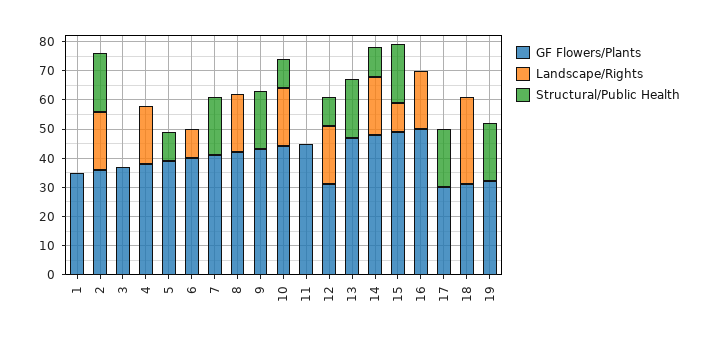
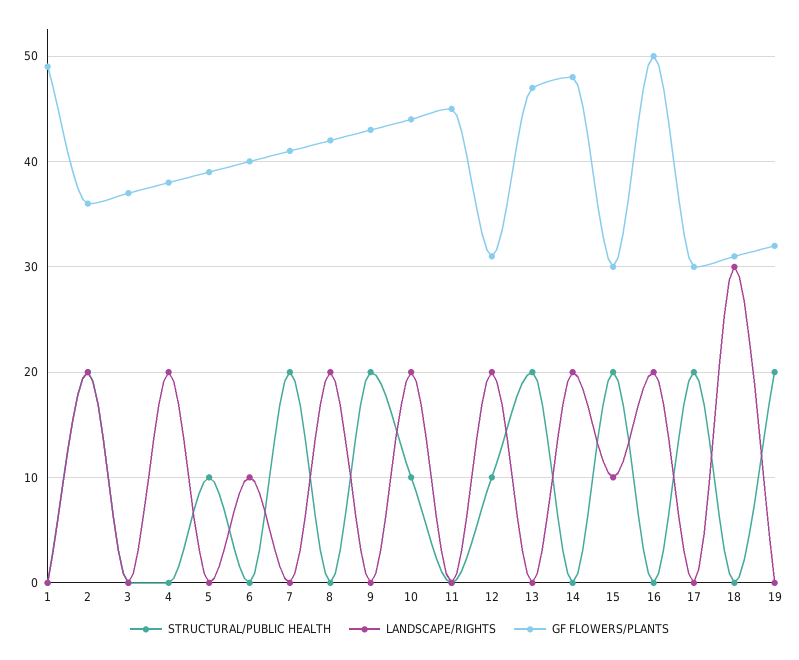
  {
    "GF Flowers/Plants": {
-     "1": 35,
+     "1": 49,
      "2": 36,
      "3": 37,
      "4": 38,
      "5": 39,
      "6": 40,
      "7": 41,
      "8": 42,
      "9": 43,
      "10": 44,
      "11": 45,
      "12": 31,
      "13": 47,
      "14": 48,
-     "15": 50,
+     "15": 30,
      "16": 50,
      "17": 30,
      "18": 31,
      "19": 32
    },
    "Landscape/Rights": {
      "1": 0,
      "2": 20,
      "3": 0,
      "4": 20,
      "5": 0,
      "6": 10,
      "7": 0,
      "8": 20,
      "9": 0,
      "10": 20,
      "11": 0,
      "12": 20,
      "13": 0,
      "14": 20,
      "15": 10,
      "16": 20,
      "17": 0,
      "18": 30,
      "19": 0
    },
    "Structural/Public Health": {
      "1": 0,
      "2": 20,
      "3": 0,
      "4": 0,
      "5": 10,
      "6": 0,
      "7": 20,
      "8": 0,
      "9": 20,
      "10": 10,
      "11": 0,
      "12": 10,
      "13": 20,
-     "14": 10,
+     "14": 0,
      "15": 20,
      "16": 0,
      "17": 20,
      "18": 0,
      "19": 20
    }
  }

